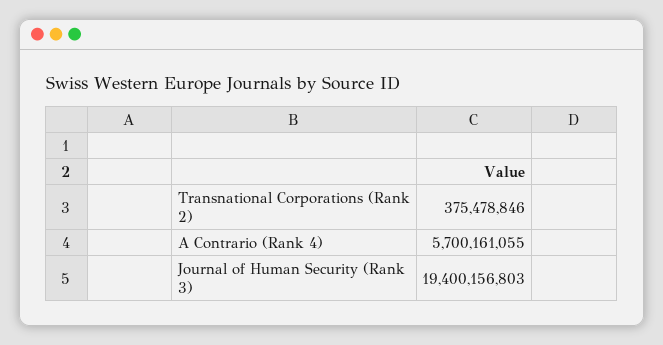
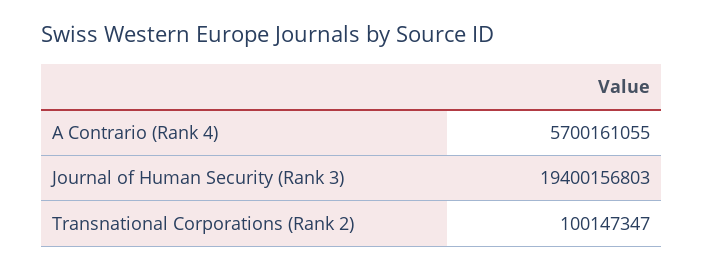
  {
-   "Transnational Corporations (Rank 2)": 375478846,
+   "Transnational Corporations (Rank 2)": 100147347,
    "A Contrario (Rank 4)": 5700161055,
    "Journal of Human Security (Rank 3)": 19400156803
  }

